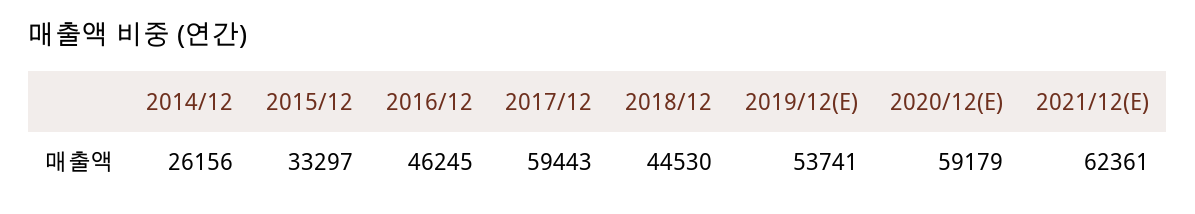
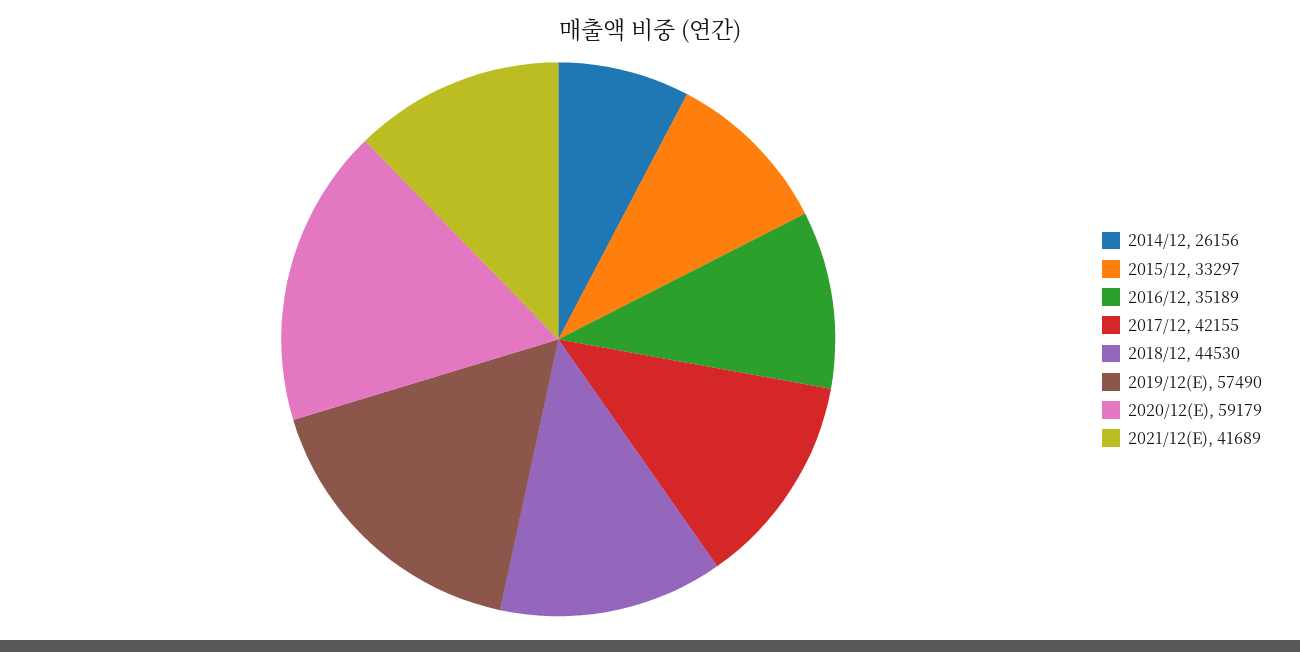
  {
    "2014/12": 26156,
    "2015/12": 33297,
-   "2016/12": 46245,
+   "2016/12": 35189,
-   "2017/12": 59443,
+   "2017/12": 42155,
    "2018/12": 44530,
-   "2019/12(E)": 53741,
+   "2019/12(E)": 57490,
    "2020/12(E)": 59179,
-   "2021/12(E)": 62361
+   "2021/12(E)": 41689
  }

